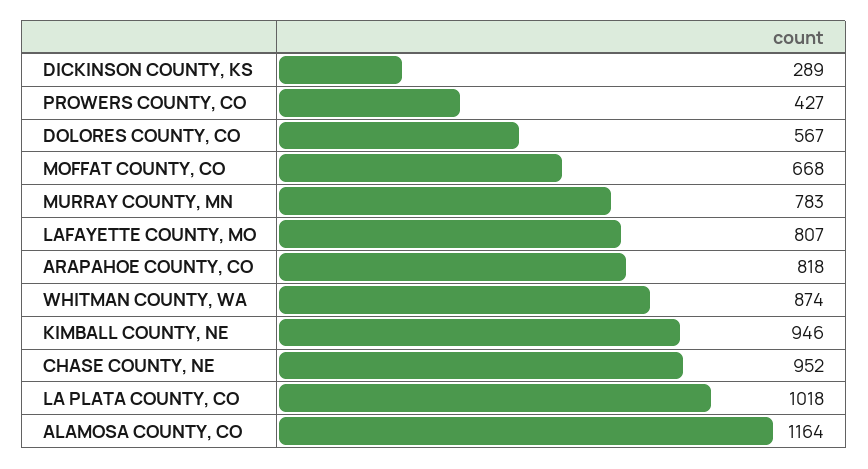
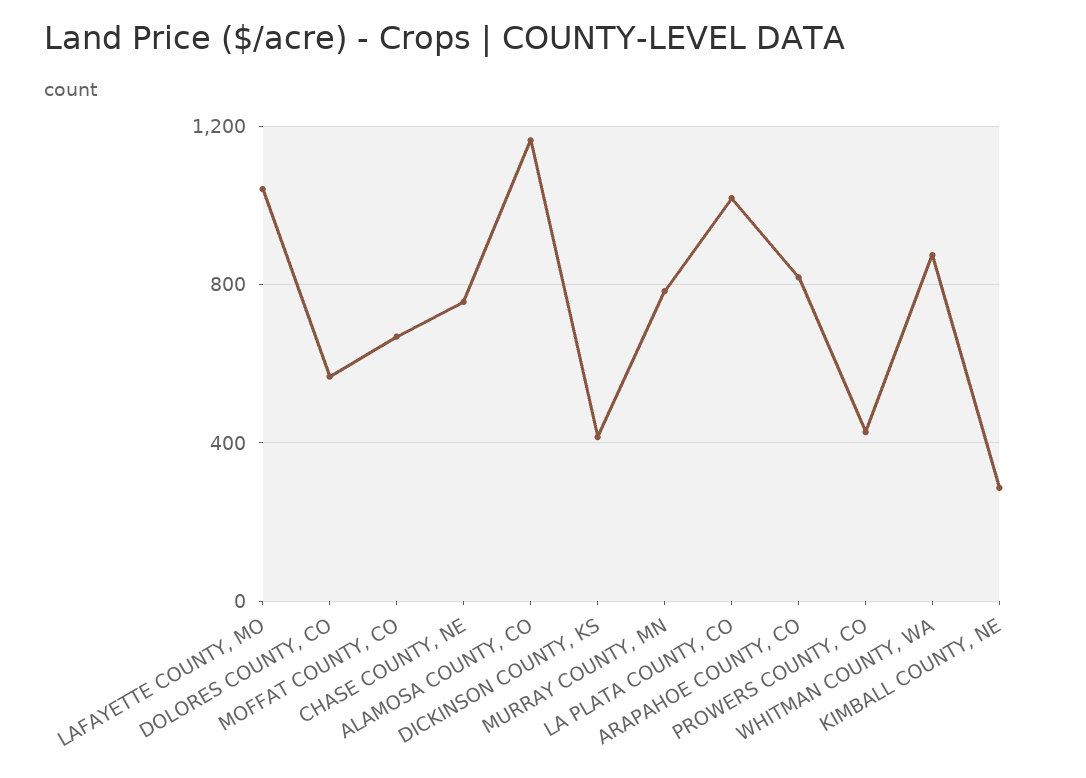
  {
-   "DICKINSON COUNTY, KS": 289,
+   "DICKINSON COUNTY, KS": 400,
    "PROWERS COUNTY, CO": 427,
    "DOLORES COUNTY, CO": 567,
    "MOFFAT COUNTY, CO": 668,
    "MURRAY COUNTY, MN": 783,
-   "LAFAYETTE COUNTY, MO": 807,
+   "LAFAYETTE COUNTY, MO": 1050,
    "ARAPAHOE COUNTY, CO": 818,
    "WHITMAN COUNTY, WA": 874,
-   "KIMBALL COUNTY, NE": 946,
+   "KIMBALL COUNTY, NE": 300,
-   "CHASE COUNTY, NE": 952,
+   "CHASE COUNTY, NE": 750,
    "LA PLATA COUNTY, CO": 1018,
    "ALAMOSA COUNTY, CO": 1164
  }

